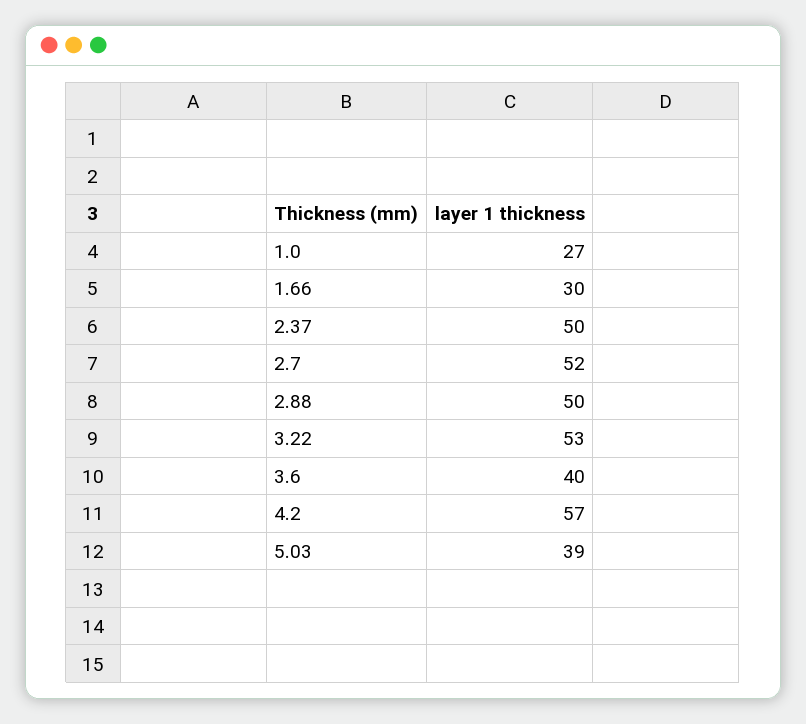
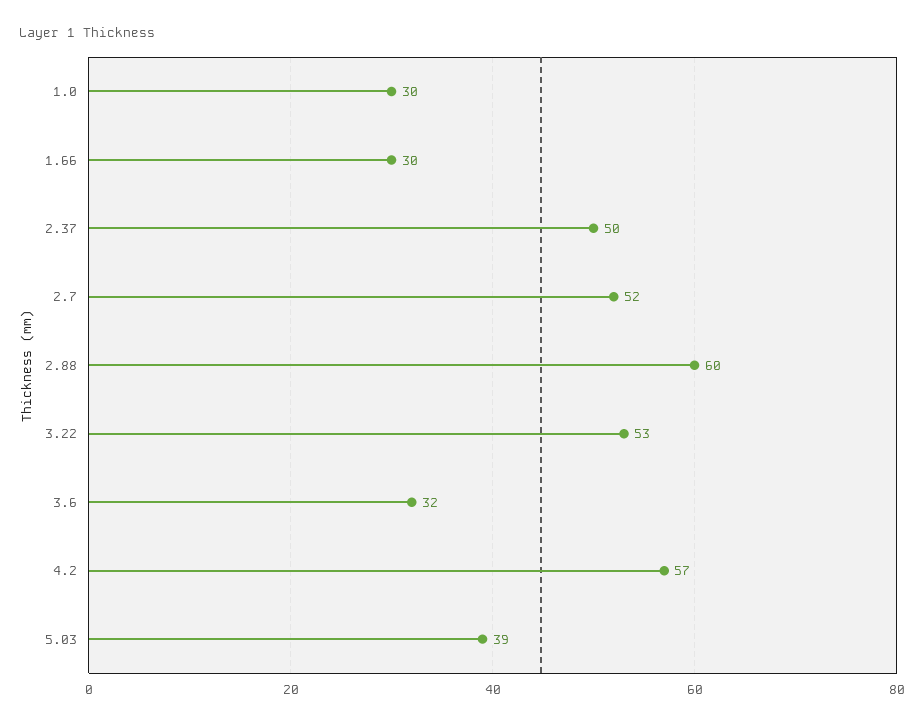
  {
-   "1.0": 27,
+   "1.0": 30,
    "1.66": 30,
    "2.37": 50,
    "2.7": 52,
-   "2.88": 50,
+   "2.88": 60,
    "3.22": 53,
-   "3.6": 40,
+   "3.6": 32,
    "4.2": 57,
    "5.03": 39
  }

